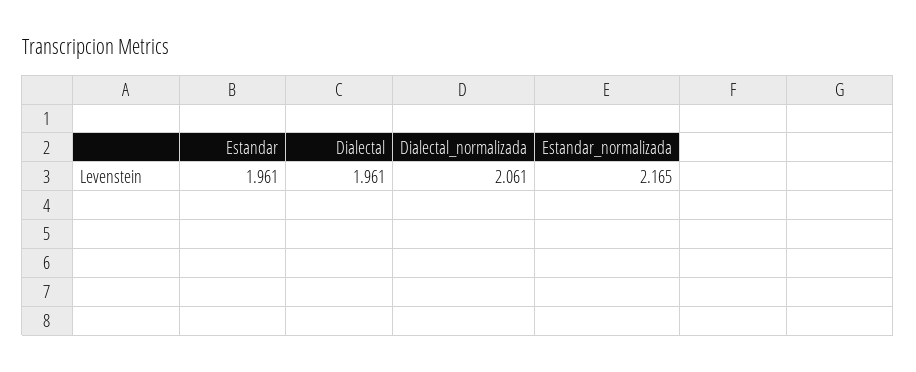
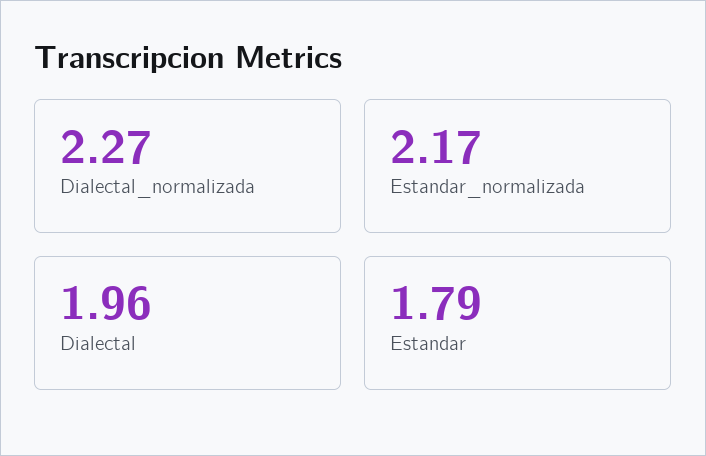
  {
-   "Estandar": 1.961,
+   "Estandar": 1.79,
    "Dialectal": 1.961,
-   "Dialectal_normalizada": 2.061,
+   "Dialectal_normalizada": 2.27,
    "Estandar_normalizada": 2.165
  }

